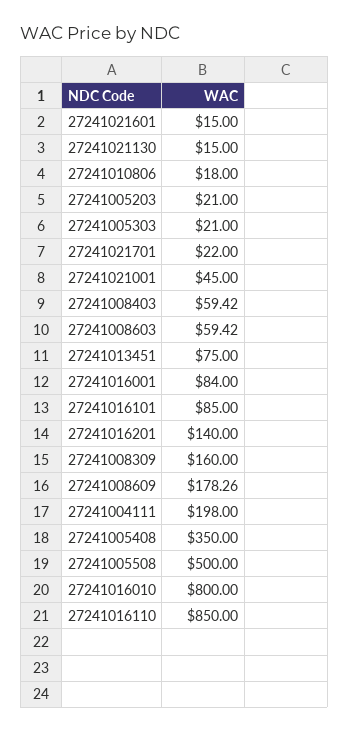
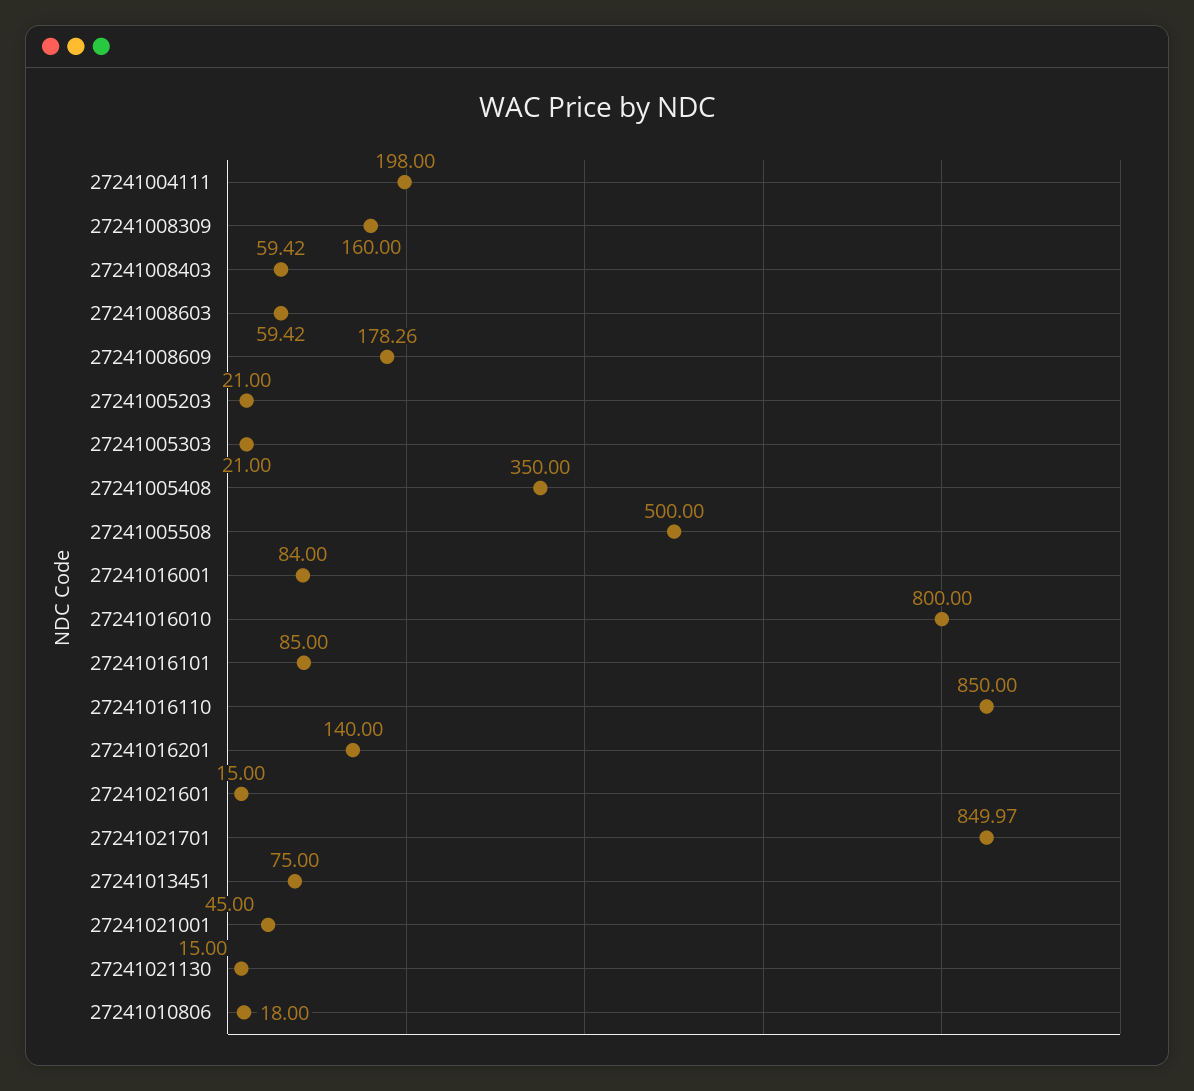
  {
    "27241021601": 15,
    "27241021130": 15,
    "27241010806": 18,
    "27241005203": 21,
    "27241005303": 21,
-   "27241021701": 22,
+   "27241021701": 849.97,
    "27241021001": 45,
    "27241008403": 59.42,
    "27241008603": 59.42,
    "27241013451": 75,
    "27241016001": 84,
    "27241016101": 85,
    "27241016201": 140,
    "27241008309": 160,
    "27241008609": 178.26,
    "27241004111": 198,
    "27241005408": 350,
    "27241005508": 500,
    "27241016010": 800,
    "27241016110": 850
  }

